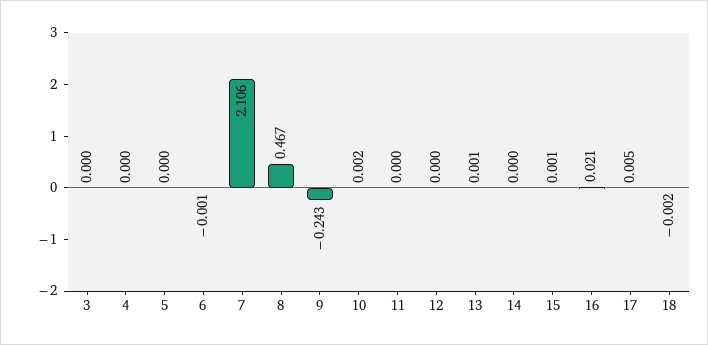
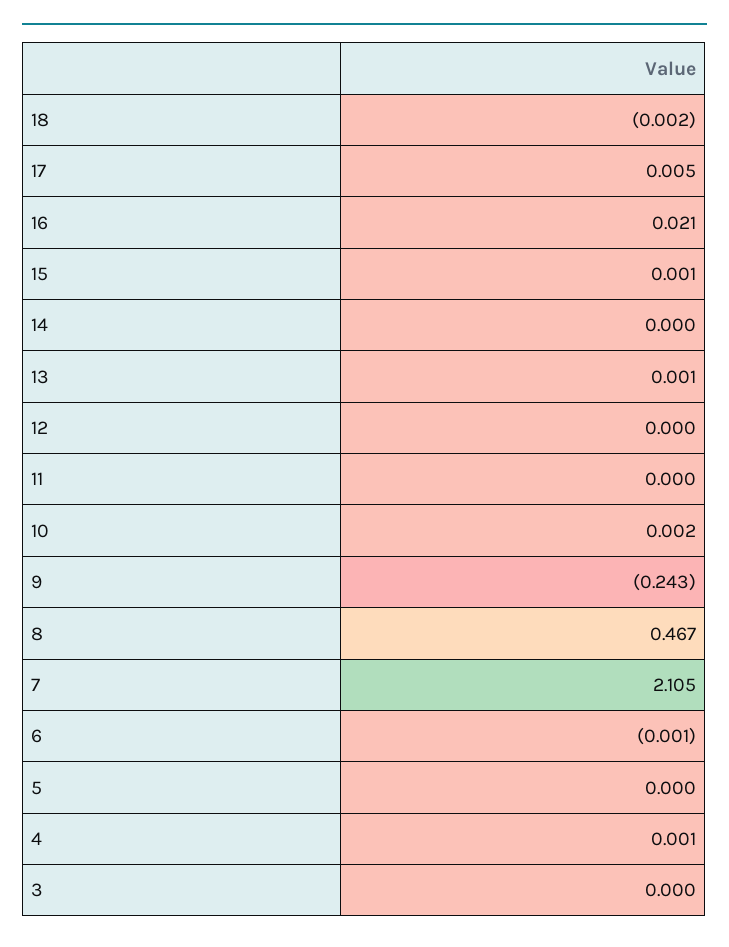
  {
    "3": 0,
-   "4": 0,
+   "4": 0.001,
    "5": 0,
    "6": -0.001,
-   "7": 2.106,
+   "7": 2.105,
    "8": 0.467,
    "9": -0.243,
    "10": 0.002,
    "11": 0,
    "12": 0,
    "13": 0.001,
    "14": 0,
    "15": 0.001,
    "16": 0.021,
    "17": 0.005,
    "18": -0.002
  }

